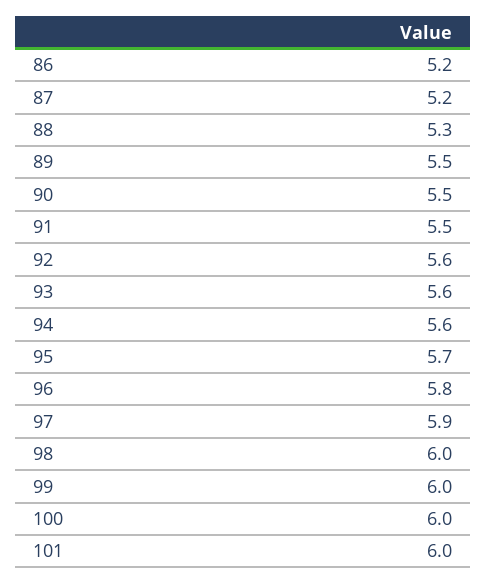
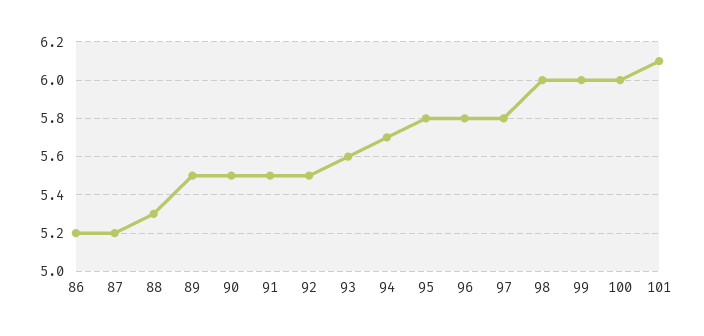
  {
    "86": 5.2,
    "87": 5.2,
    "88": 5.3,
    "89": 5.5,
    "90": 5.5,
    "91": 5.5,
-   "92": 5.6,
+   "92": 5.5,
    "93": 5.6,
-   "94": 5.6,
+   "94": 5.7,
-   "95": 5.7,
+   "95": 5.8,
    "96": 5.8,
-   "97": 5.9,
+   "97": 5.8,
    "98": 6,
    "99": 6,
    "100": 6,
-   "101": 6
+   "101": 6.1
  }

